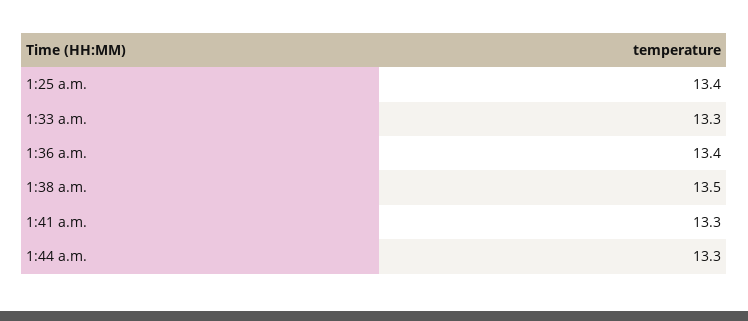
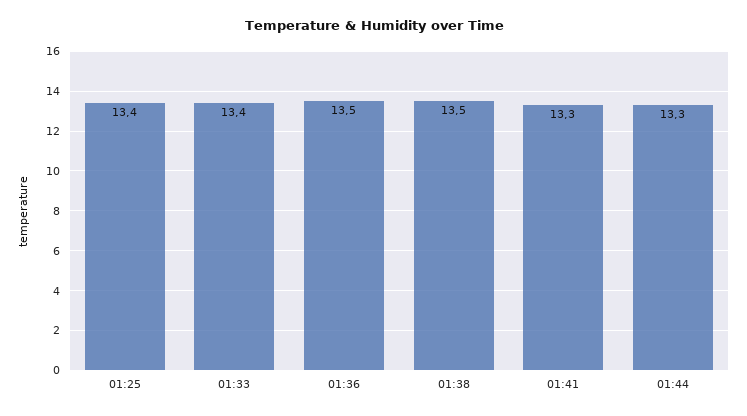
  {
    "1:25 a.m.": 13.4,
-   "1:33 a.m.": 13.3,
+   "1:33 a.m.": 13.4,
-   "1:36 a.m.": 13.4,
+   "1:36 a.m.": 13.5,
    "1:38 a.m.": 13.5,
    "1:41 a.m.": 13.3,
    "1:44 a.m.": 13.3
  }

